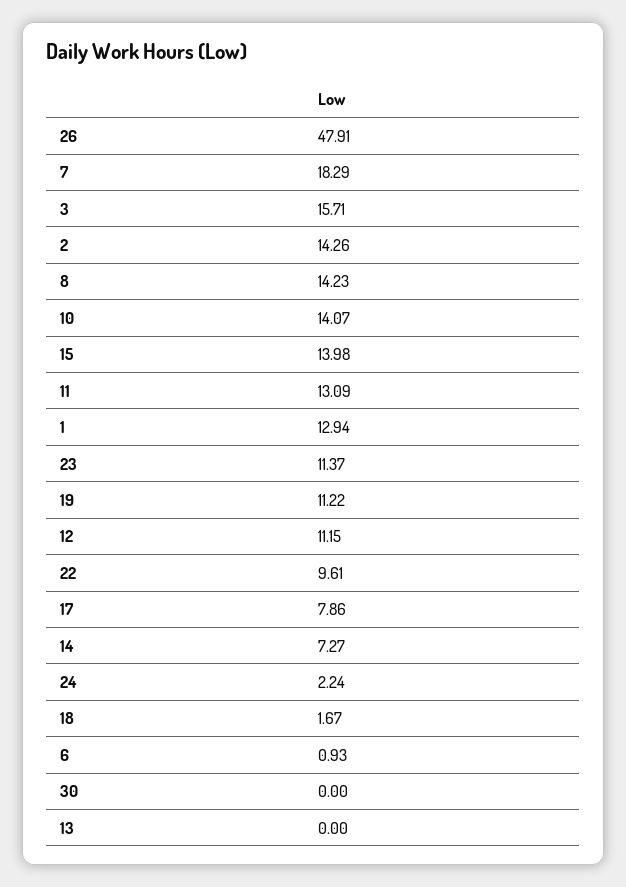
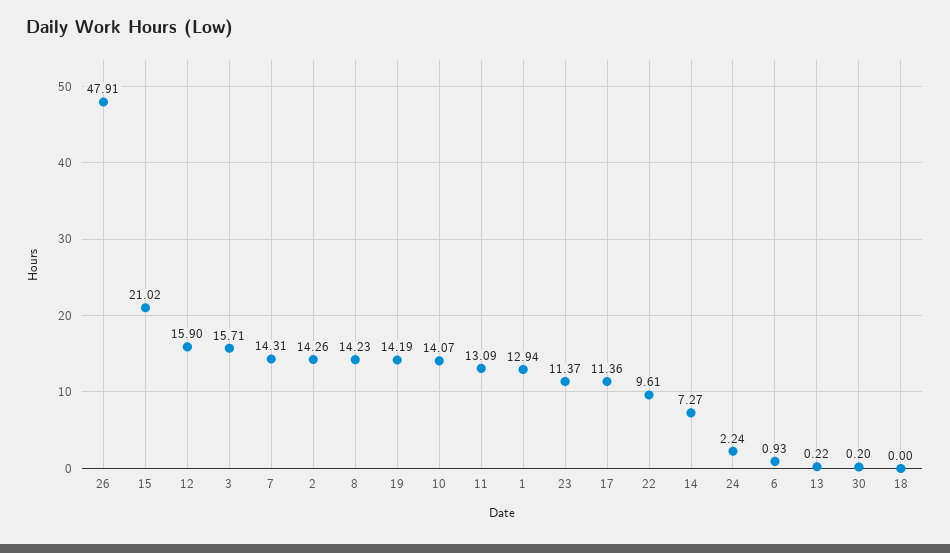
  {
    "26": 47.91,
-   "7": 18.29,
+   "7": 14.31,
    "3": 15.71,
    "2": 14.26,
    "8": 14.23,
    "10": 14.07,
-   "15": 13.98,
+   "15": 21.02,
    "11": 13.09,
    "1": 12.94,
    "23": 11.37,
-   "19": 11.22,
+   "19": 14.19,
-   "12": 11.15,
+   "12": 15.9,
    "22": 9.61,
-   "17": 7.86,
+   "17": 11.36,
    "14": 7.27,
    "24": 2.24,
-   "18": 1.67,
+   "18": 0,
    "6": 0.93,
-   "30": 0,
+   "30": 0.2,
-   "13": 0
+   "13": 0.22
  }

